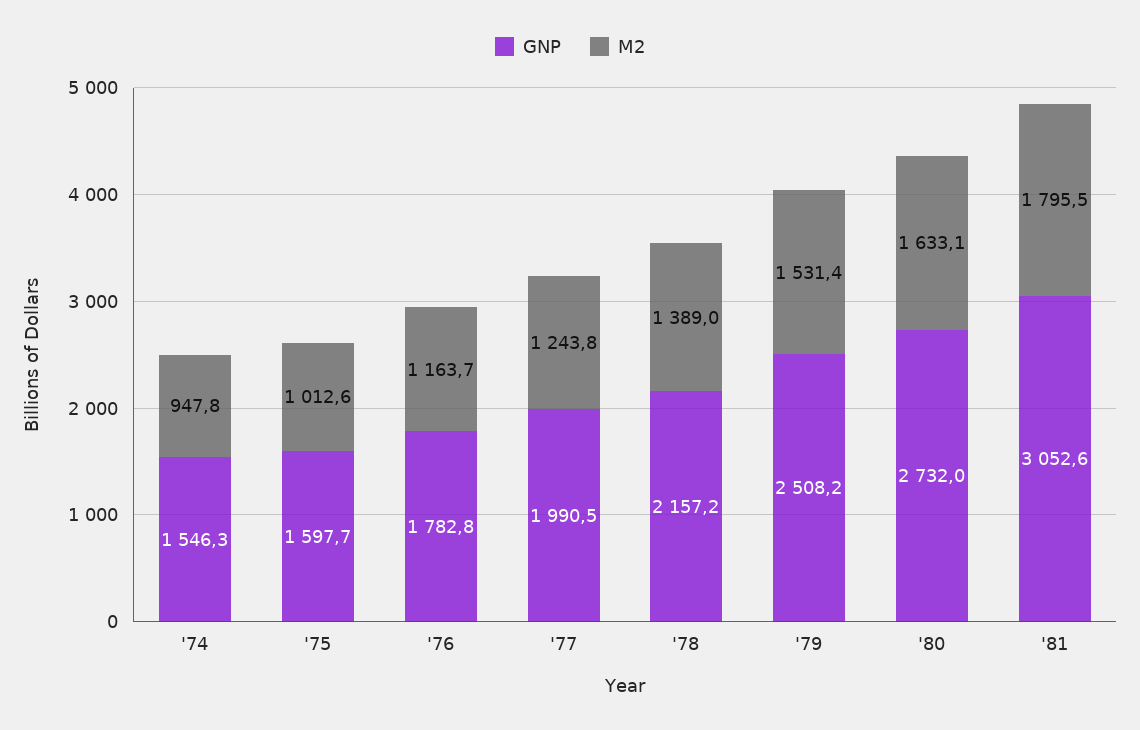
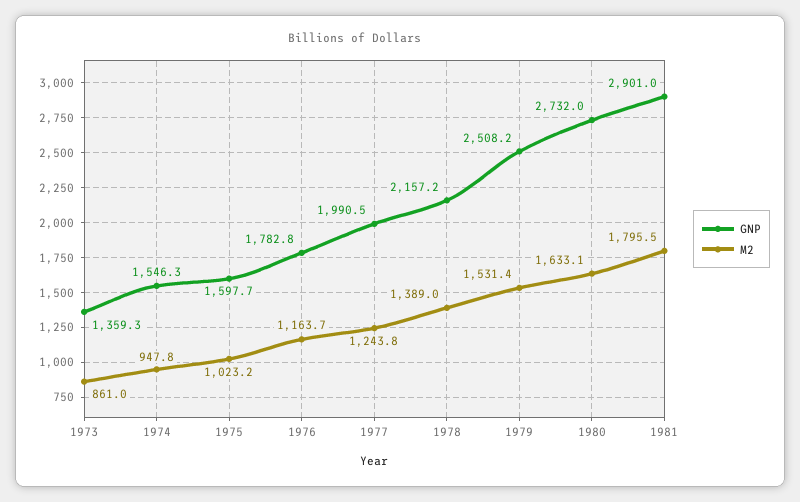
  {
    "GNP": {
      "'74": 1546.3,
      "'75": 1597.7,
      "'76": 1782.8,
      "'77": 1990.5,
      "'78": 2157.2,
      "'79": 2508.2,
      "'80": 2732,
-     "'81": 3052.6
+     "'81": 2901,
+     "1973": 1359.3
    },
    "M2": {
      "'74": 947.8,
-     "'75": 1012.6,
+     "'75": 1023.2,
      "'76": 1163.7,
      "'77": 1243.8,
      "'78": 1389,
      "'79": 1531.4,
      "'80": 1633.1,
-     "'81": 1795.5
+     "'81": 1795.5,
+     "1973": 861
    }
  }

